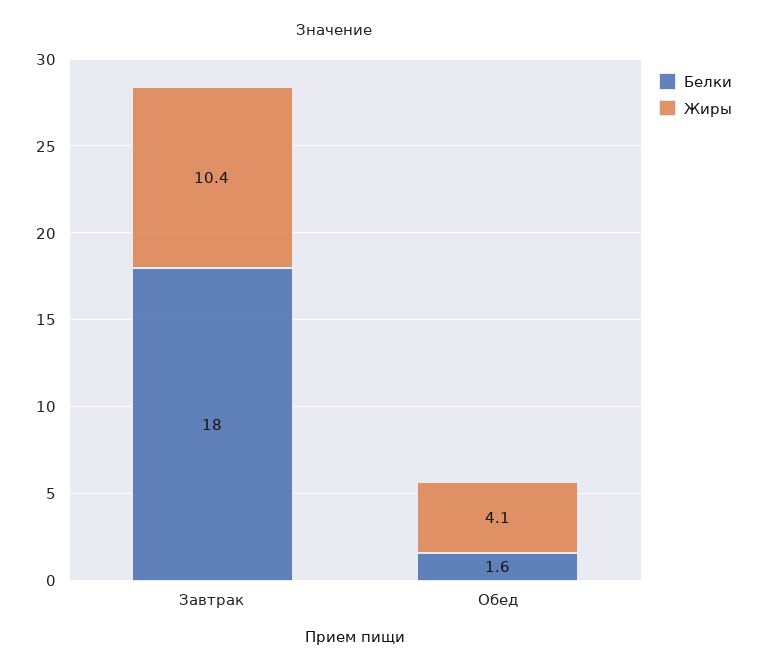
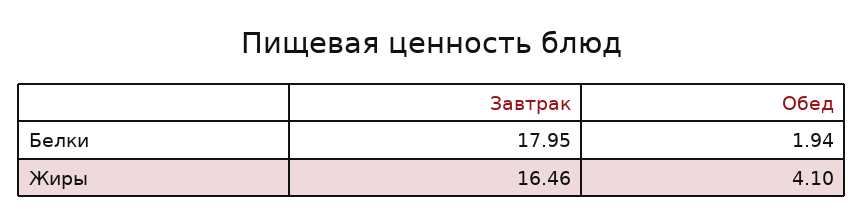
  {
    "Белки": {
      "Завтрак": 17.95,
-     "Обед": 1.6
+     "Обед": 1.94
    },
    "Жиры": {
-     "Завтрак": 10.4,
+     "Завтрак": 16.46,
      "Обед": 4.1
    }
  }

